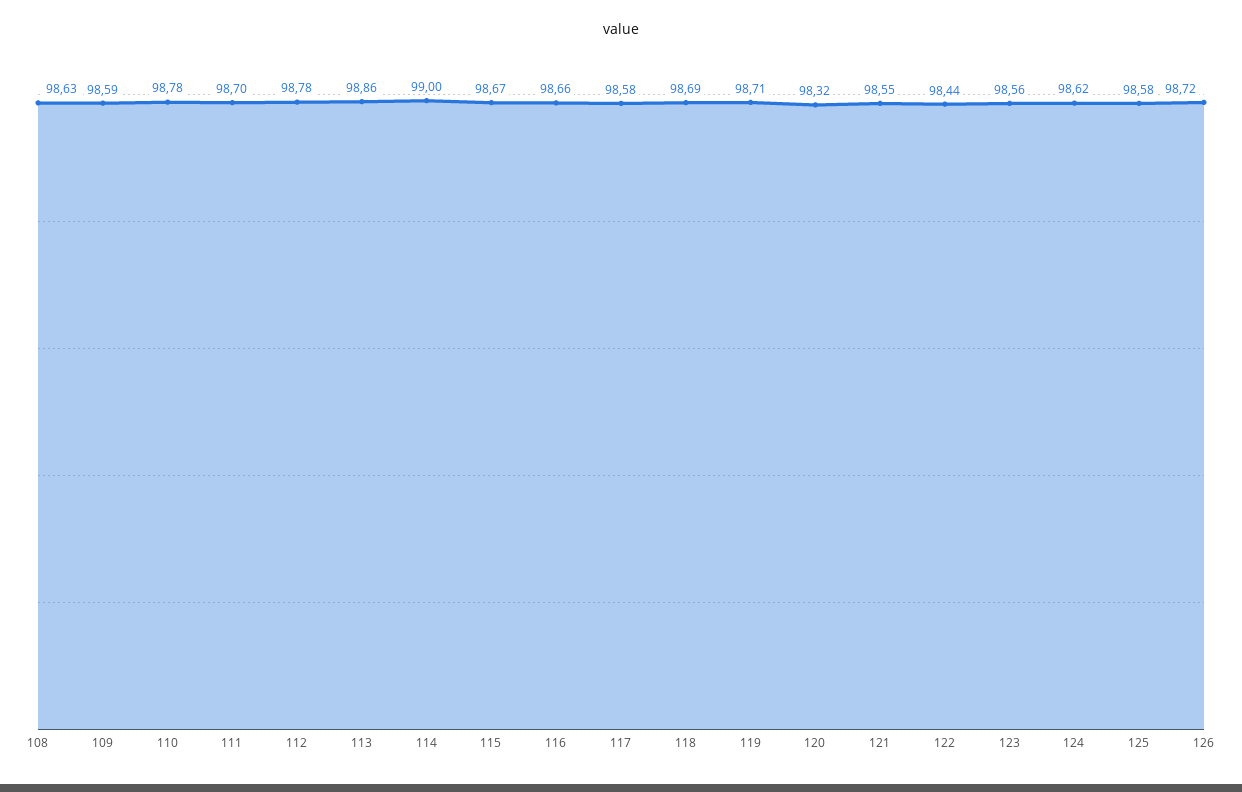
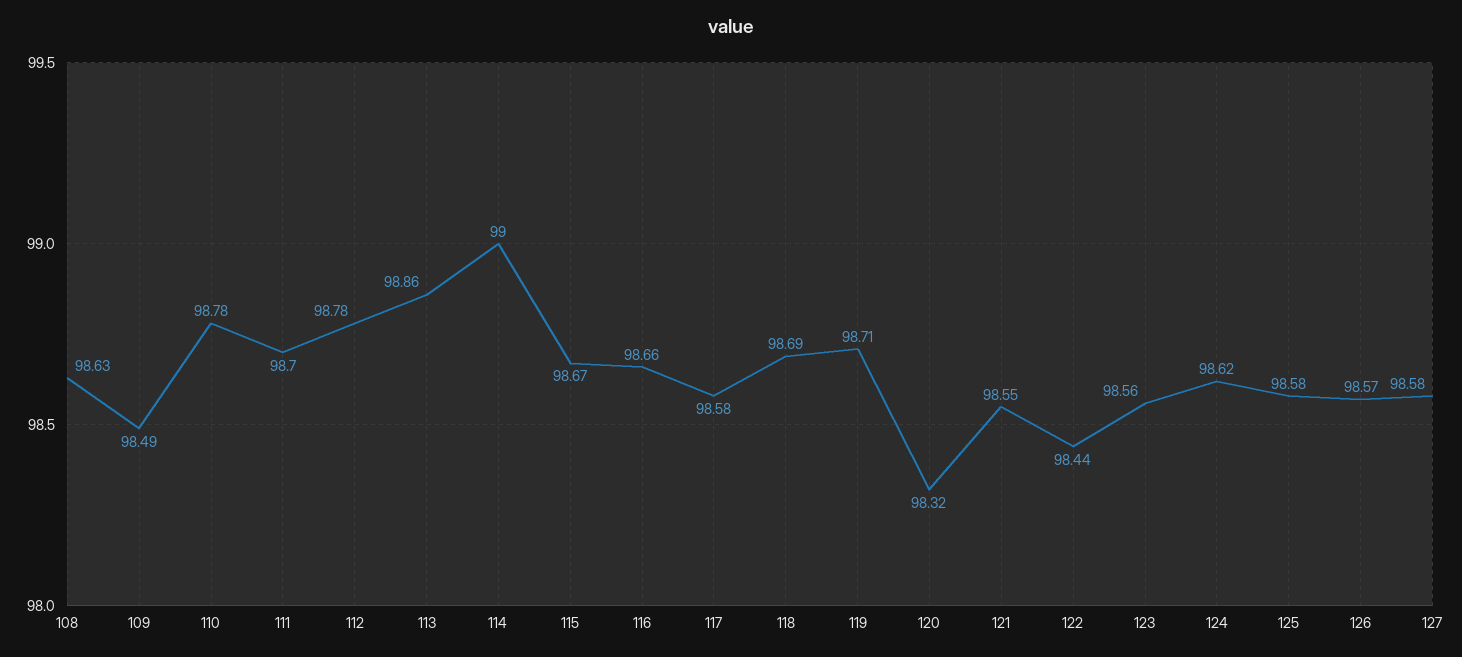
  {
    "108": 98.63,
-   "109": 98.59,
+   "109": 98.49,
    "110": 98.78,
    "111": 98.7,
    "112": 98.78,
    "113": 98.86,
    "114": 99,
    "115": 98.67,
    "116": 98.66,
    "117": 98.58,
    "118": 98.69,
    "119": 98.71,
    "120": 98.32,
    "121": 98.55,
    "122": 98.44,
    "123": 98.56,
    "124": 98.62,
    "125": 98.58,
-   "126": 98.72
+   "126": 98.57,
+   "127": 98.58
  }

